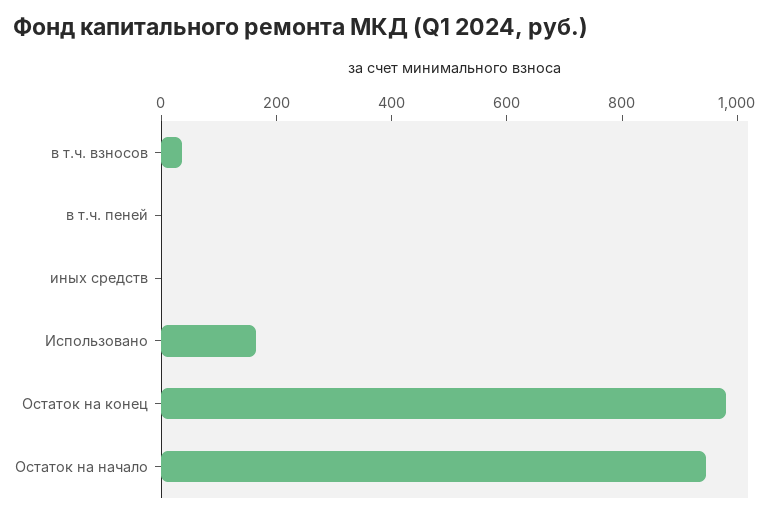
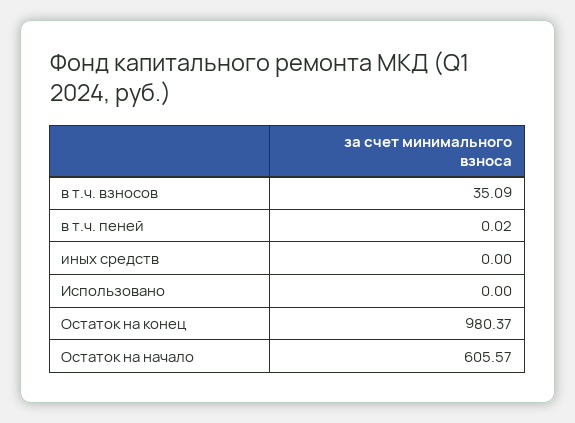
  {
    "в т.ч. взносов": 35.09,
    "в т.ч. пеней": 0.02,
    "иных средств": 0,
-   "Использовано": 150,
+   "Использовано": 0,
    "Остаток на конец": 980.37,
-   "Остаток на начало": 950
+   "Остаток на начало": 605.57
  }

